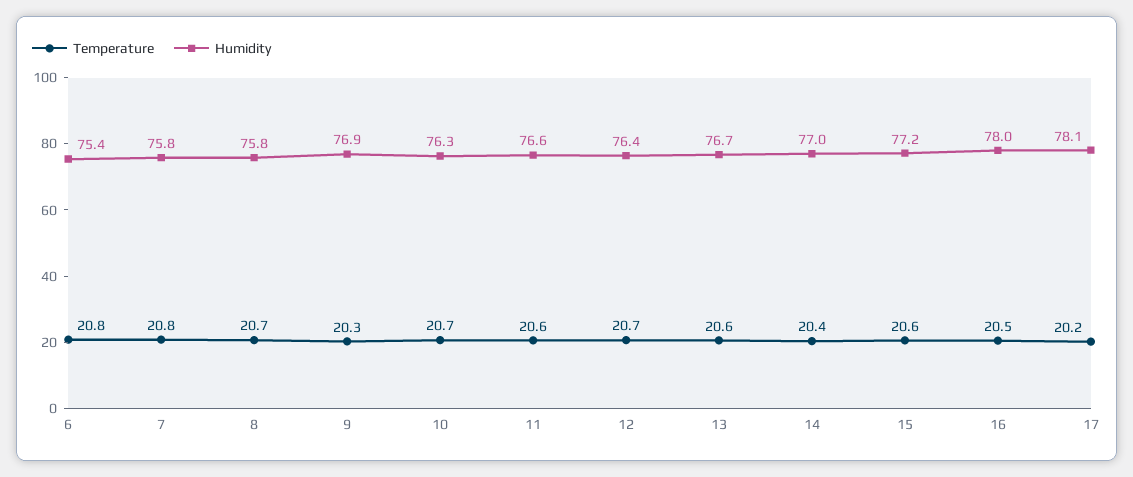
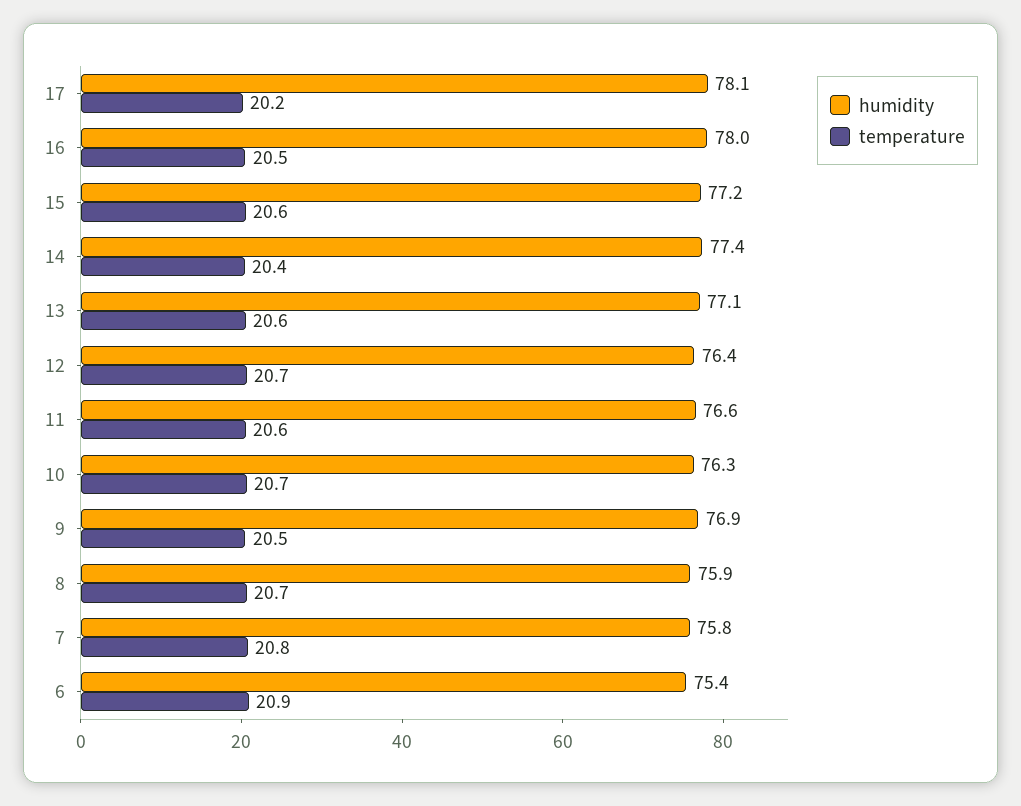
  {
    "Temperature": {
-     "6": 20.8,
+     "6": 20.9,
      "7": 20.8,
      "8": 20.7,
-     "9": 20.3,
+     "9": 20.5,
      "10": 20.7,
      "11": 20.6,
      "12": 20.7,
      "13": 20.6,
      "14": 20.4,
      "15": 20.6,
      "16": 20.5,
      "17": 20.2
    },
    "Humidity": {
      "6": 75.4,
      "7": 75.8,
-     "8": 75.8,
+     "8": 75.9,
      "9": 76.9,
      "10": 76.3,
      "11": 76.6,
      "12": 76.4,
-     "13": 76.7,
+     "13": 77.1,
-     "14": 77,
+     "14": 77.4,
      "15": 77.2,
      "16": 78,
      "17": 78.1
    }
  }

